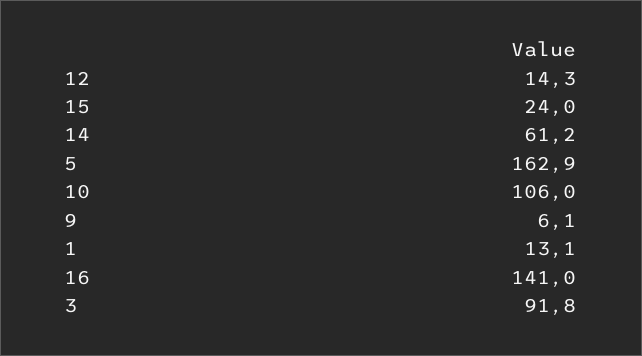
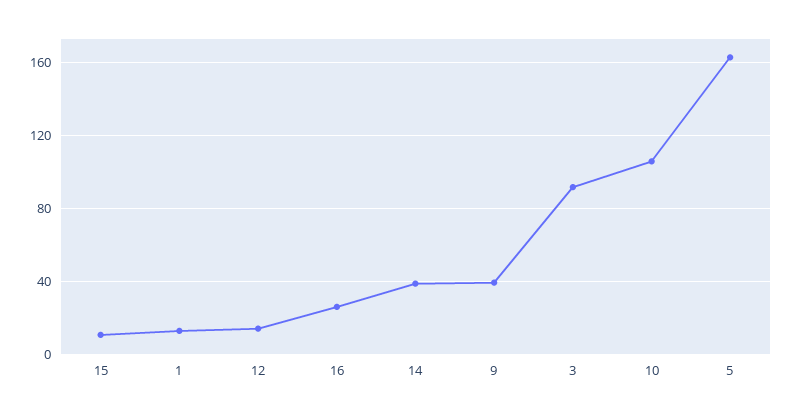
  {
    "12": 14.3,
-   "15": 24,
+   "15": 10,
-   "14": 61.2,
+   "14": 40,
    "5": 162.9,
    "10": 106,
-   "9": 6.1,
+   "9": 40,
    "1": 13.1,
-   "16": 141,
+   "16": 25,
    "3": 91.8
  }

